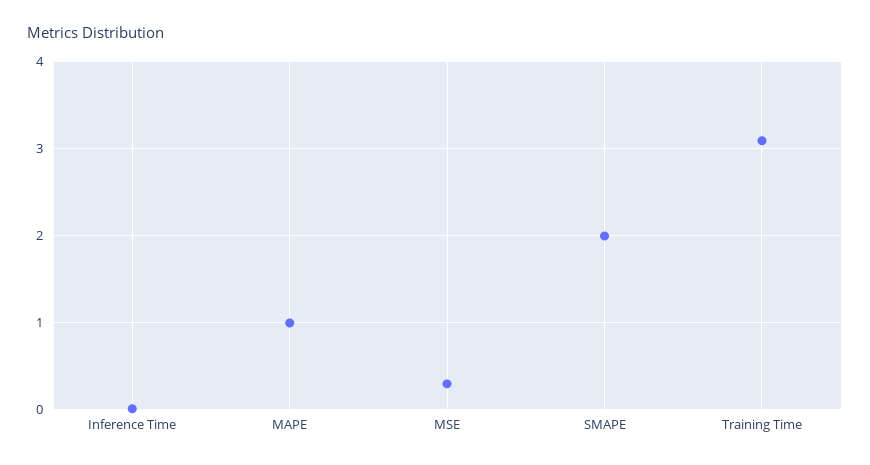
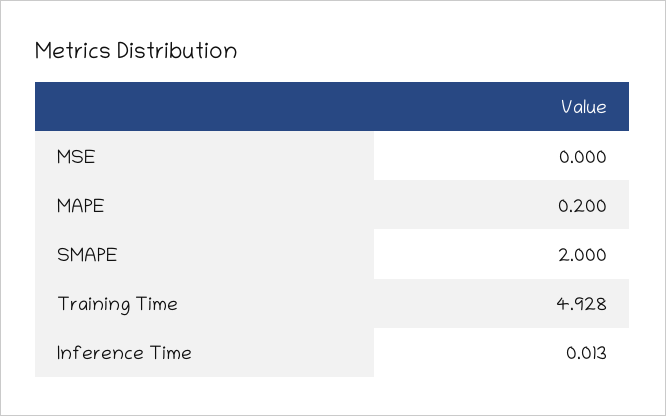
  {
    "Inference Time": 0.013,
-   "MAPE": 1,
+   "MAPE": 0.2,
-   "MSE": 0.3,
+   "MSE": 0,
    "SMAPE": 2,
-   "Training Time": 3.1
+   "Training Time": 4.928
  }

